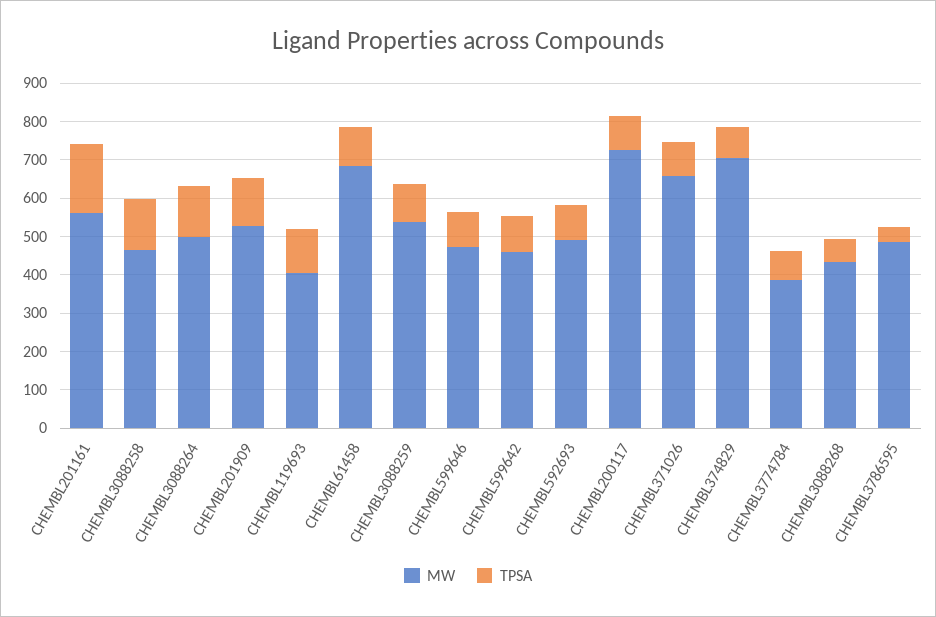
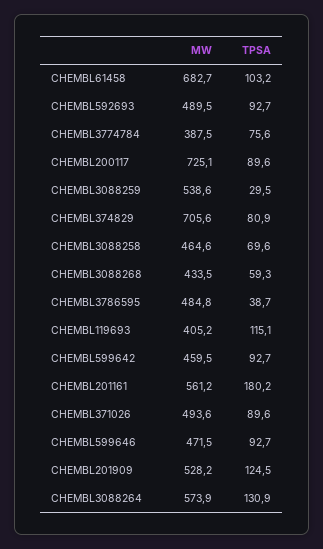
  {
    "MW": {
      "CHEMBL201161": 561.2,
      "CHEMBL3088258": 464.6,
-     "CHEMBL3088264": 500,
+     "CHEMBL3088264": 573.9,
      "CHEMBL201909": 528.2,
      "CHEMBL119693": 405.2,
      "CHEMBL61458": 682.7,
      "CHEMBL3088259": 538.6,
      "CHEMBL599646": 471.5,
      "CHEMBL599642": 459.5,
      "CHEMBL592693": 489.5,
      "CHEMBL200117": 725.1,
-     "CHEMBL371026": 650,
+     "CHEMBL371026": 493.6,
      "CHEMBL374829": 705.6,
      "CHEMBL3774784": 387.5,
      "CHEMBL3088268": 433.5,
      "CHEMBL3786595": 484.8
    },
    "TPSA": {
      "CHEMBL201161": 180.2,
-     "CHEMBL3088258": 125,
+     "CHEMBL3088258": 69.6,
      "CHEMBL3088264": 130.9,
      "CHEMBL201909": 124.5,
      "CHEMBL119693": 115.1,
      "CHEMBL61458": 103.2,
-     "CHEMBL3088259": 100,
+     "CHEMBL3088259": 29.5,
      "CHEMBL599646": 92.7,
      "CHEMBL599642": 92.7,
      "CHEMBL592693": 92.7,
      "CHEMBL200117": 89.6,
      "CHEMBL371026": 89.6,
      "CHEMBL374829": 80.9,
      "CHEMBL3774784": 75.6,
      "CHEMBL3088268": 59.3,
      "CHEMBL3786595": 38.7
    }
  }

